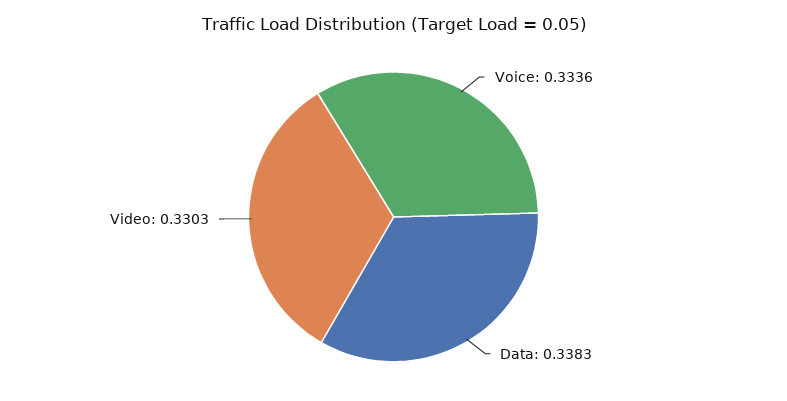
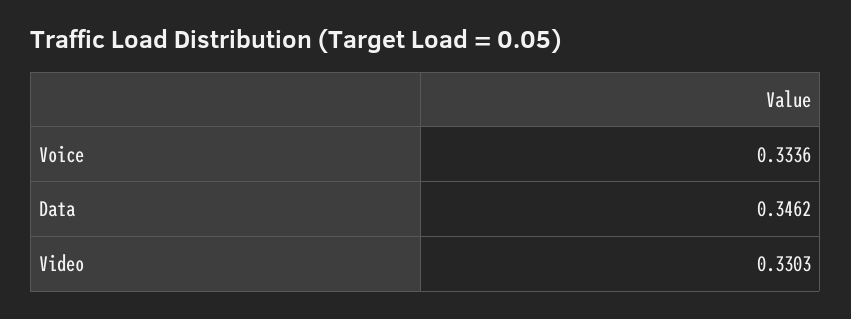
  {
    "Voice": 0.3336,
-   "Data": 0.3383,
+   "Data": 0.3462,
    "Video": 0.3303
  }

